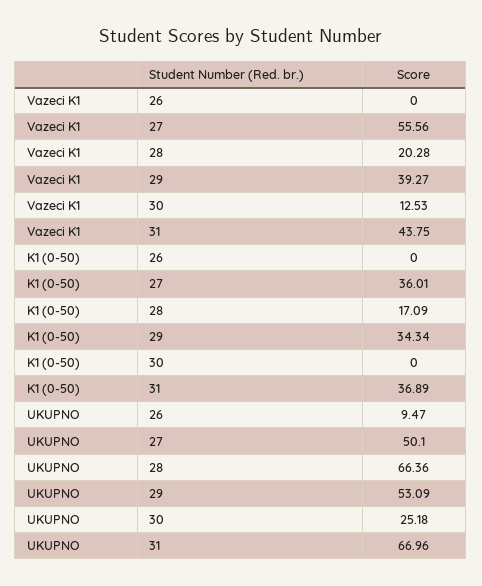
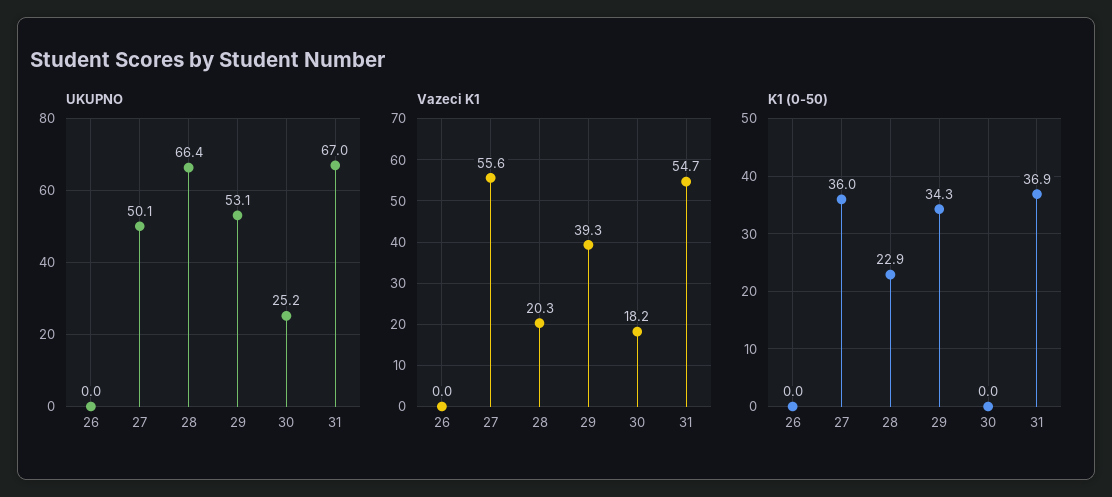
  {
    "Vazeci K1": {
      "26": 0,
      "27": 55.56,
      "28": 20.28,
      "29": 39.27,
-     "30": 12.53,
+     "30": 18.2,
-     "31": 43.75
+     "31": 54.7
    },
    "K1 (0-50)": {
      "26": 0,
      "27": 36.01,
-     "28": 17.09,
+     "28": 22.9,
      "29": 34.34,
      "30": 0,
      "31": 36.89
    },
    "UKUPNO": {
-     "26": 9.47,
+     "26": 0,
      "27": 50.1,
      "28": 66.36,
      "29": 53.09,
      "30": 25.18,
      "31": 66.96
    }
  }

